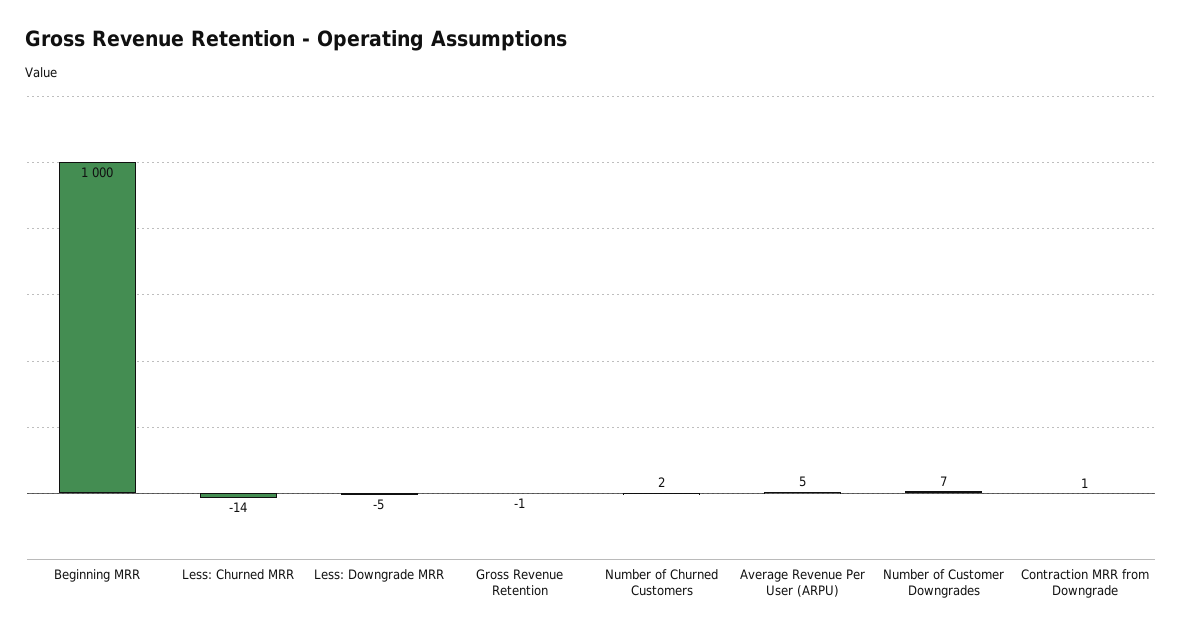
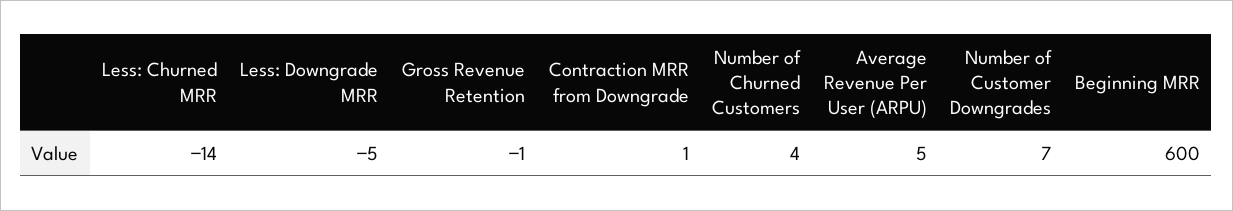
  {
-   "Beginning MRR": 1000,
+   "Beginning MRR": 600,
    "Less: Churned MRR": -14,
    "Less: Downgrade MRR": -5,
    "Gross Revenue Retention": -1,
-   "Number of Churned Customers": 2,
+   "Number of Churned Customers": 4,
    "Average Revenue Per User (ARPU)": 5,
    "Number of Customer Downgrades": 7,
    "Contraction MRR from Downgrade": 1
  }

